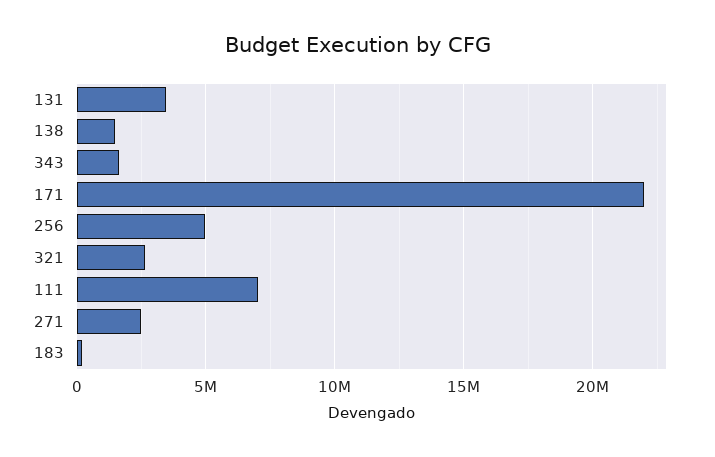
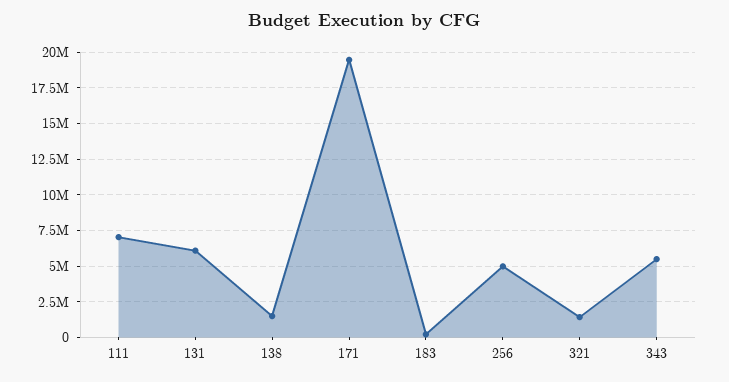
  {
-   "131": 3500000,
+   "131": 6000000,
    "138": 1500000,
-   "343": 1500000,
+   "343": 5500000,
-   "171": 22000000,
+   "171": 19500000,
    "256": 5000000,
-   "321": 2500000,
+   "321": 1500000,
    "111": 7000000,
-   "271": 2500000,
    "183": 0
  }

